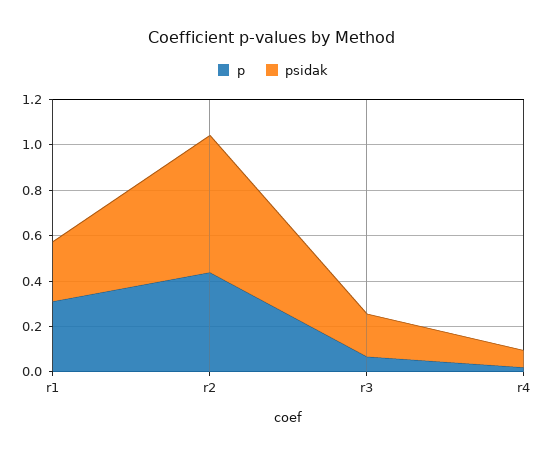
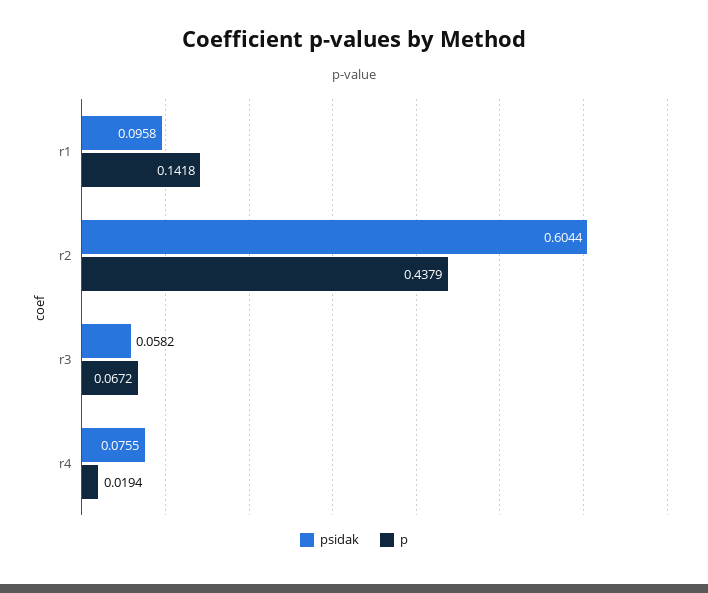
  {
    "p": {
-     "r1": 0.3,
+     "r1": 0.1418,
      "r2": 0.4379,
      "r3": 0.0672,
      "r4": 0.0194
    },
    "psidak": {
-     "r1": 0.25,
+     "r1": 0.0958,
      "r2": 0.6044,
-     "r3": 0.2,
+     "r3": 0.0582,
      "r4": 0.0755
    }
  }

